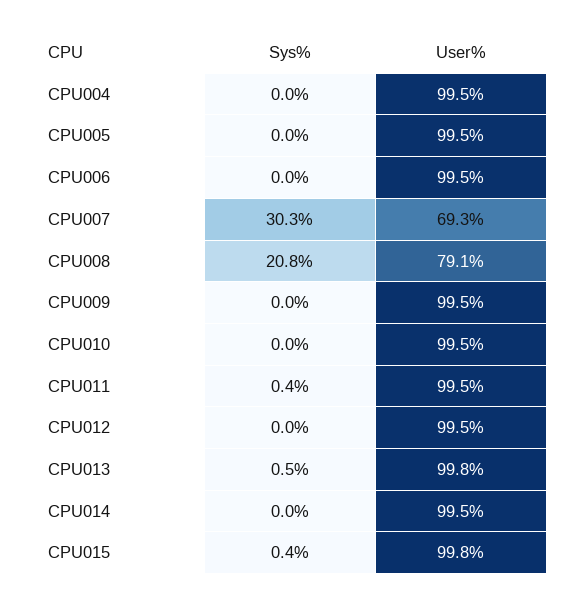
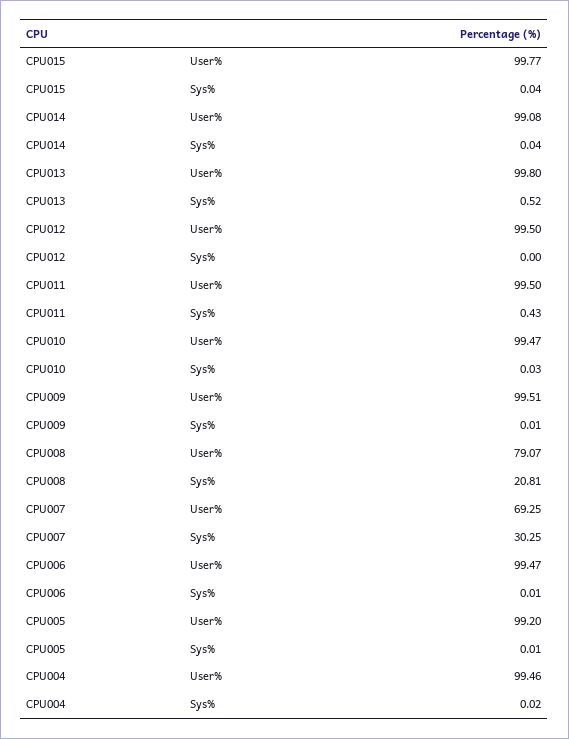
  {
    "Sys%": {
      "CPU004": 0.02,
      "CPU005": 0.01,
      "CPU006": 0.01,
      "CPU007": 30.25,
      "CPU008": 20.81,
      "CPU009": 0.01,
      "CPU010": 0.03,
      "CPU011": 0.43,
      "CPU012": 0,
      "CPU013": 0.52,
      "CPU014": 0.04,
-     "CPU015": 0.4
+     "CPU015": 0.04
    },
    "User%": {
      "CPU004": 99.46,
-     "CPU005": 99.5,
+     "CPU005": 99.2,
      "CPU006": 99.47,
      "CPU007": 69.25,
      "CPU008": 79.07,
      "CPU009": 99.51,
      "CPU010": 99.47,
      "CPU011": 99.5,
      "CPU012": 99.5,
      "CPU013": 99.8,
-     "CPU014": 99.5,
+     "CPU014": 99.08,
      "CPU015": 99.77
    }
  }

